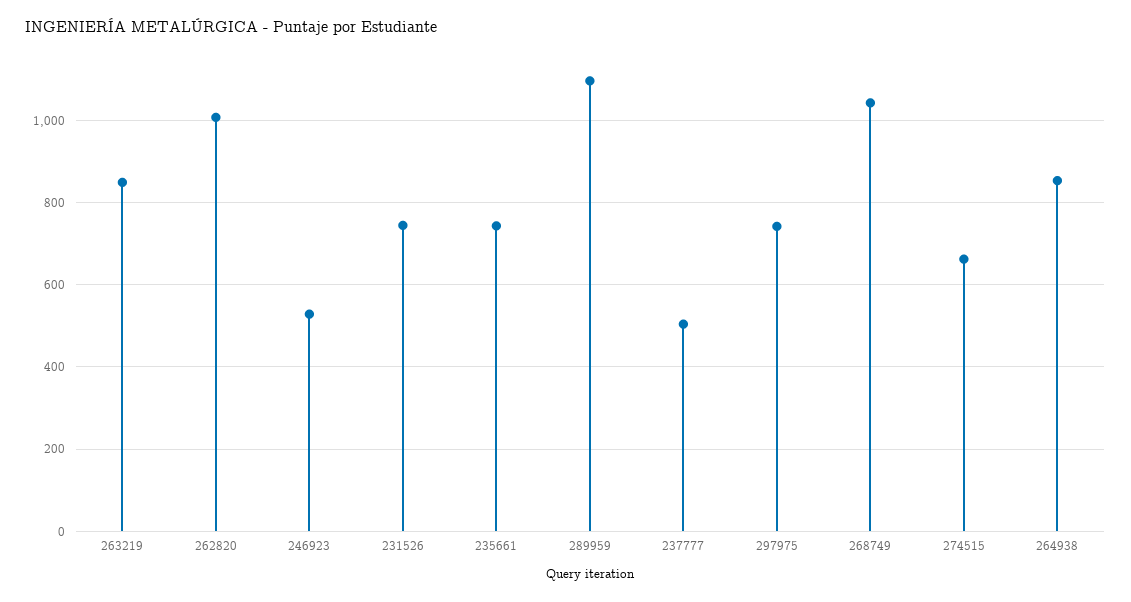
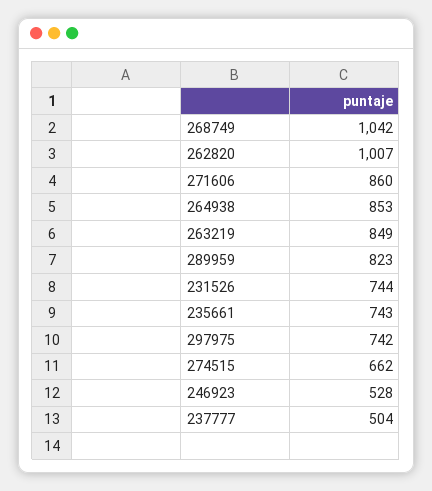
  {
    "263219": 849,
    "262820": 1007,
    "246923": 528,
    "231526": 744,
    "235661": 743,
-   "289959": 1100,
+   "289959": 823,
    "237777": 504,
    "297975": 742,
    "268749": 1042,
    "274515": 662,
-   "264938": 853
+   "264938": 853,
+   "271606": 860
  }

